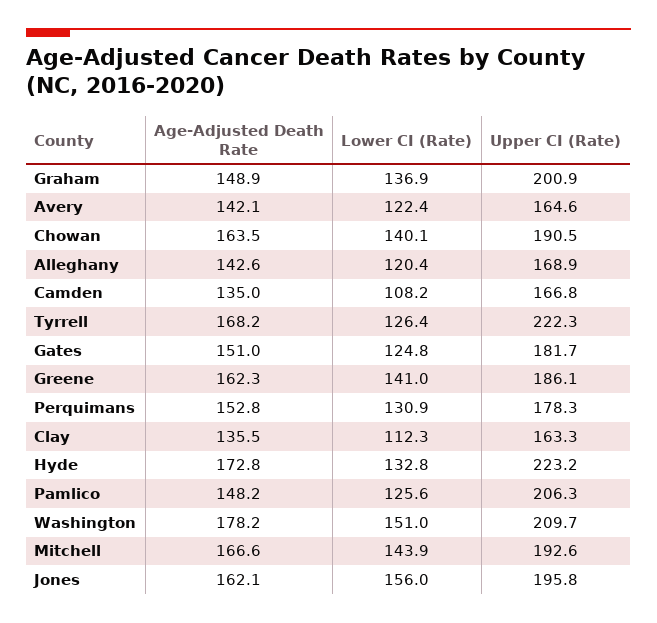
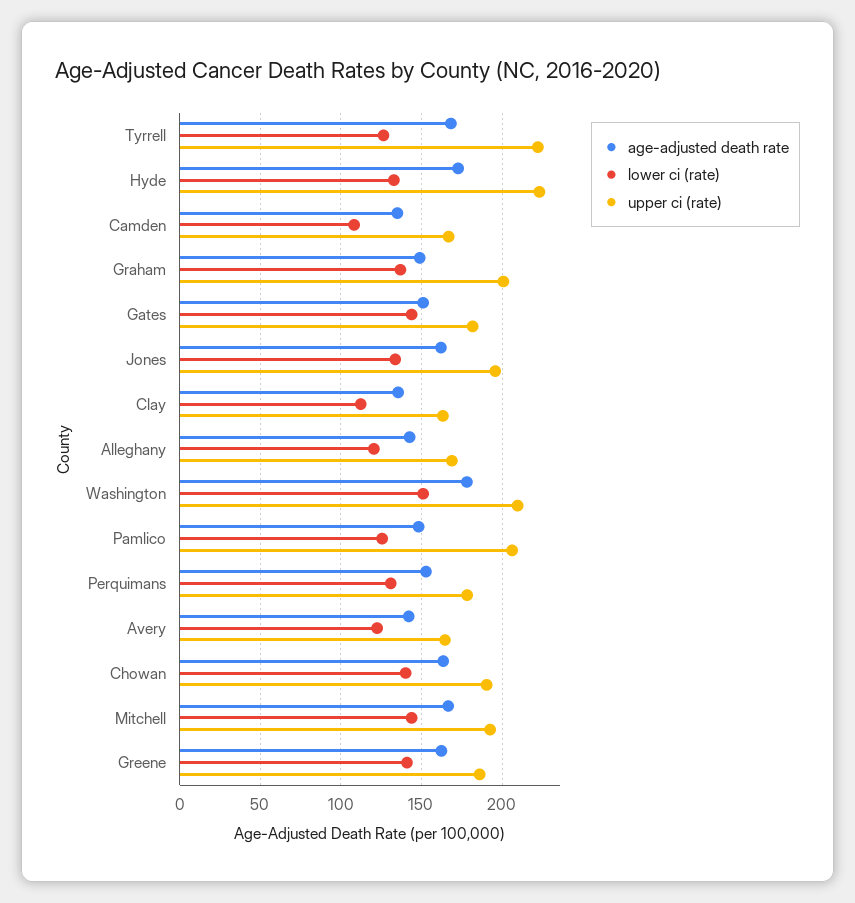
  {
    "Age-Adjusted Death Rate": {
      "Graham": 148.9,
      "Avery": 142.1,
      "Chowan": 163.5,
      "Alleghany": 142.6,
      "Camden": 135,
      "Tyrrell": 168.2,
      "Gates": 151,
      "Greene": 162.3,
      "Perquimans": 152.8,
      "Clay": 135.5,
      "Hyde": 172.8,
      "Pamlico": 148.2,
      "Washington": 178.2,
      "Mitchell": 166.6,
      "Jones": 162.1
    },
    "Lower CI (Rate)": {
      "Graham": 136.9,
      "Avery": 122.4,
      "Chowan": 140.1,
      "Alleghany": 120.4,
      "Camden": 108.2,
      "Tyrrell": 126.4,
-     "Gates": 124.8,
+     "Gates": 145,
      "Greene": 141,
      "Perquimans": 130.9,
      "Clay": 112.3,
      "Hyde": 132.8,
      "Pamlico": 125.6,
      "Washington": 151,
      "Mitchell": 143.9,
-     "Jones": 156
+     "Jones": 135
    },
    "Upper CI (Rate)": {
      "Graham": 200.9,
      "Avery": 164.6,
      "Chowan": 190.5,
      "Alleghany": 168.9,
      "Camden": 166.8,
      "Tyrrell": 222.3,
      "Gates": 181.7,
      "Greene": 186.1,
      "Perquimans": 178.3,
      "Clay": 163.3,
      "Hyde": 223.2,
      "Pamlico": 206.3,
      "Washington": 209.7,
      "Mitchell": 192.6,
      "Jones": 195.8
    }
  }

